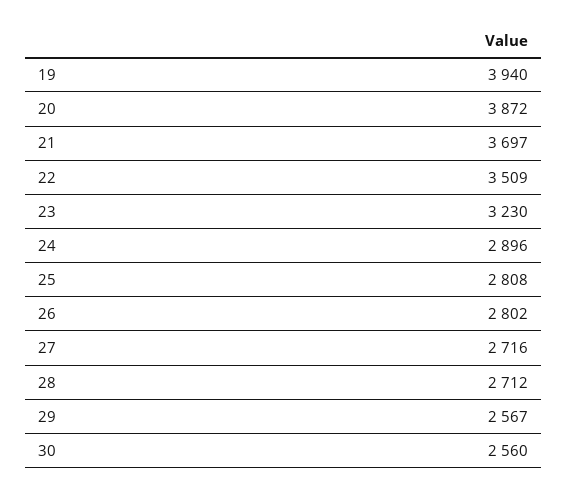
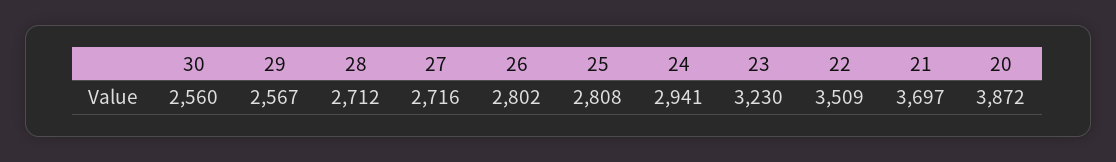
  {
-   "19": 3940,
    "20": 3872,
    "21": 3697,
    "22": 3509,
    "23": 3230,
-   "24": 2896,
+   "24": 2941,
    "25": 2808,
    "26": 2802,
    "27": 2716,
    "28": 2712,
    "29": 2567,
    "30": 2560
  }

